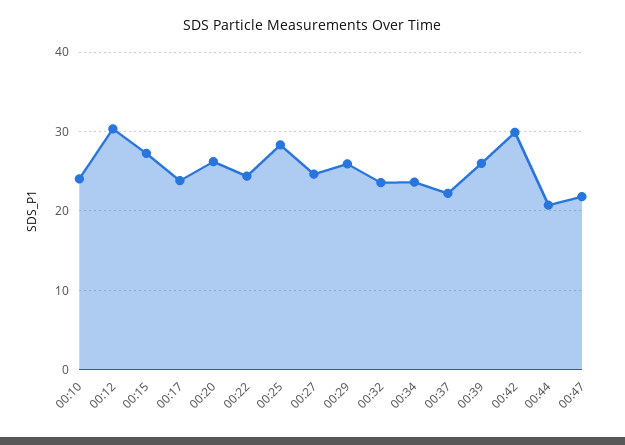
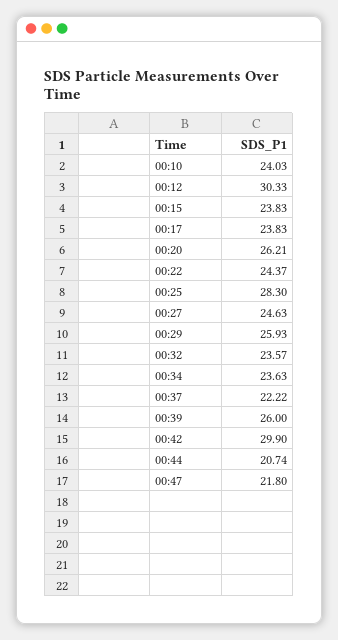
  {
    "00:10": 24.03,
    "00:12": 30.33,
-   "00:15": 27,
+   "00:15": 23.83,
    "00:17": 23.83,
    "00:20": 26.21,
    "00:22": 24.37,
    "00:25": 28.3,
    "00:27": 24.63,
    "00:29": 25.93,
    "00:32": 23.57,
    "00:34": 23.63,
    "00:37": 22.22,
    "00:39": 26,
    "00:42": 29.9,
    "00:44": 20.74,
    "00:47": 21.8
  }

